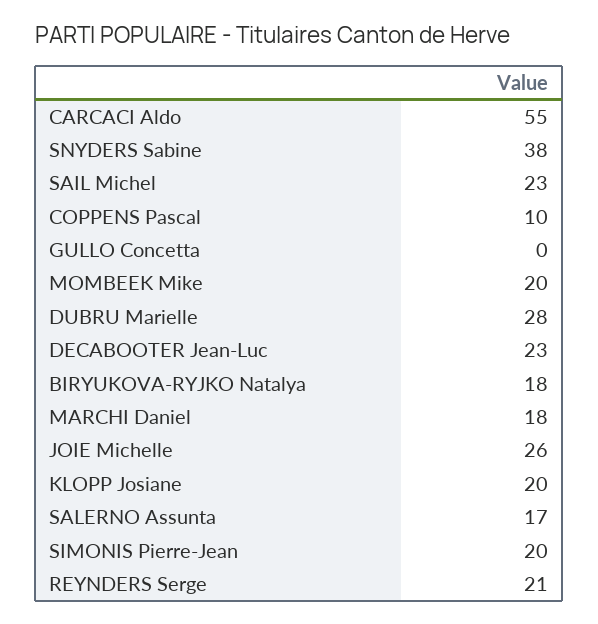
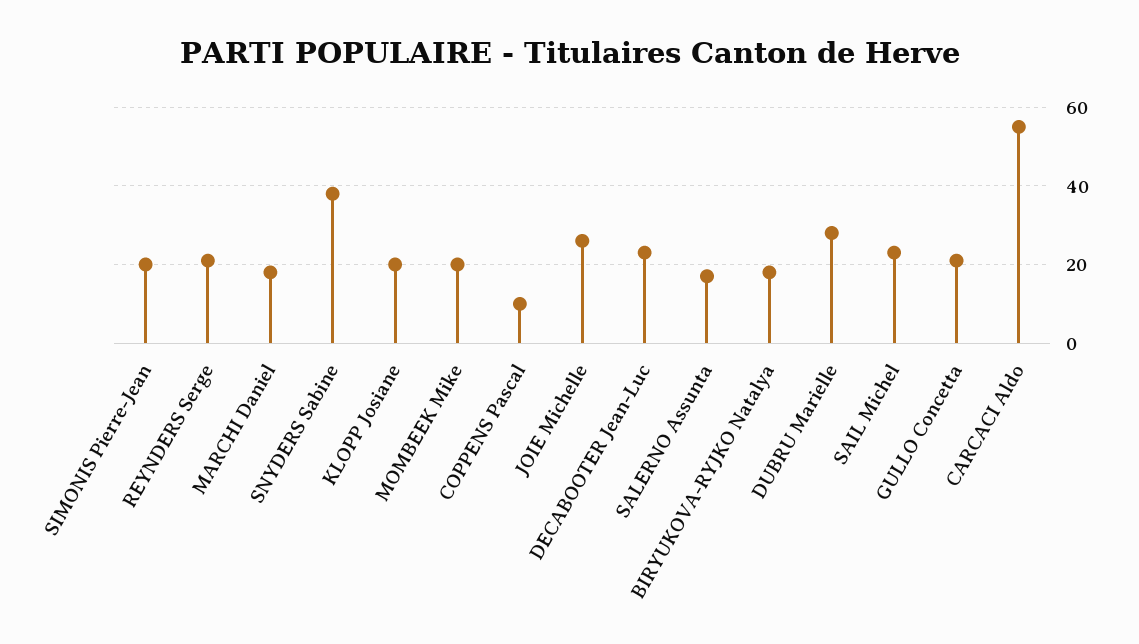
  {
    "CARCACI Aldo": 55,
    "SNYDERS Sabine": 38,
    "SAIL Michel": 23,
    "COPPENS Pascal": 10,
-   "GULLO Concetta": 0,
+   "GULLO Concetta": 20,
    "MOMBEEK Mike": 20,
    "DUBRU Marielle": 28,
    "DECABOOTER Jean-Luc": 23,
    "BIRYUKOVA-RYJKO Natalya": 18,
    "MARCHI Daniel": 18,
    "JOIE Michelle": 26,
    "KLOPP Josiane": 20,
    "SALERNO Assunta": 17,
    "SIMONIS Pierre-Jean": 20,
    "REYNDERS Serge": 21
  }

